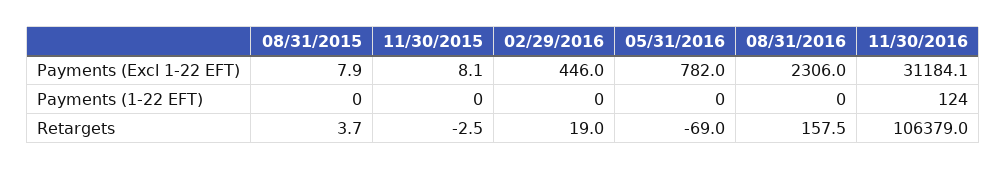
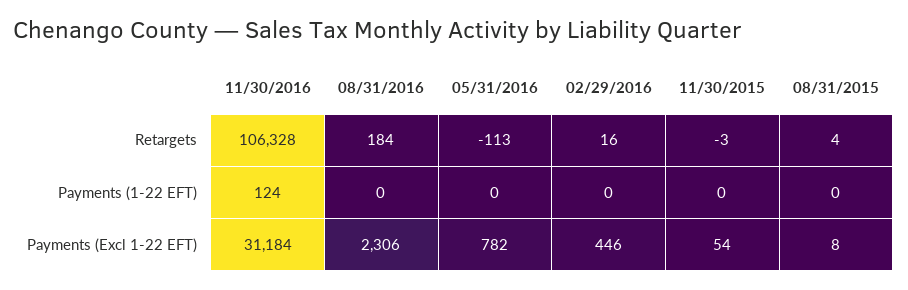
  {
    "08/31/2015": {
      "Payments (Excl 1-22 EFT)": 7.9,
      "Payments (1-22 EFT)": 0,
      "Retargets": 3.7
    },
    "11/30/2015": {
-     "Payments (Excl 1-22 EFT)": 8.1,
+     "Payments (Excl 1-22 EFT)": 54,
      "Payments (1-22 EFT)": 0,
      "Retargets": -2.5
    },
    "02/29/2016": {
      "Payments (Excl 1-22 EFT)": 446,
      "Payments (1-22 EFT)": 0,
-     "Retargets": 19
+     "Retargets": 16
    },
    "05/31/2016": {
      "Payments (Excl 1-22 EFT)": 782,
      "Payments (1-22 EFT)": 0,
-     "Retargets": -69
+     "Retargets": -113
    },
    "08/31/2016": {
      "Payments (Excl 1-22 EFT)": 2306,
      "Payments (1-22 EFT)": 0,
-     "Retargets": 157.5
+     "Retargets": 184
    },
    "11/30/2016": {
      "Payments (Excl 1-22 EFT)": 31184.1,
      "Payments (1-22 EFT)": 124,
-     "Retargets": 106379
+     "Retargets": 106328
    }
  }

